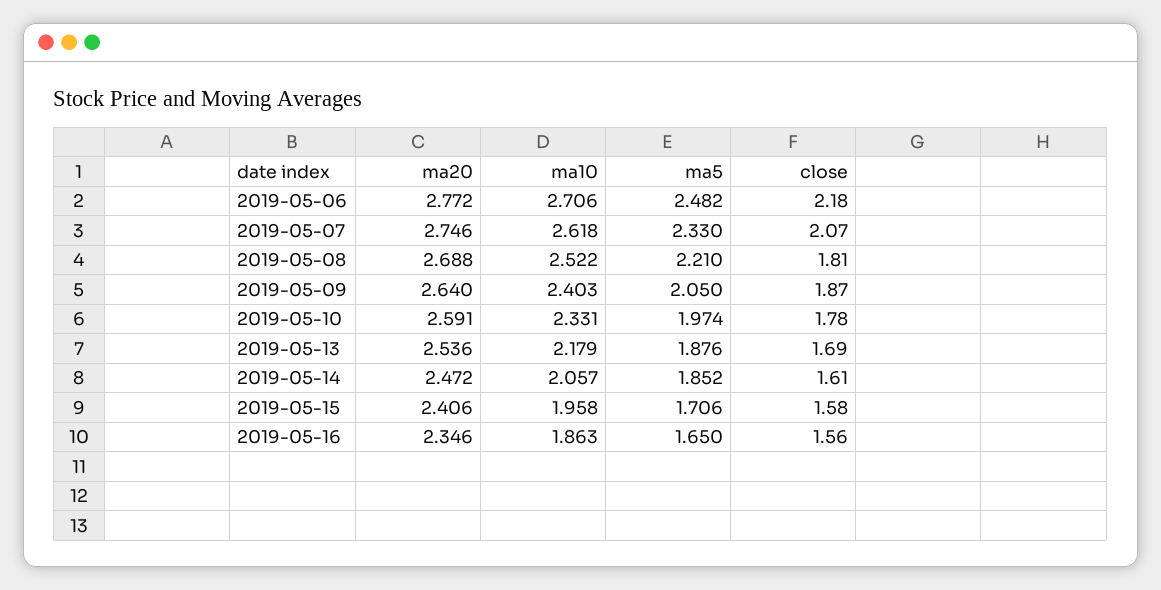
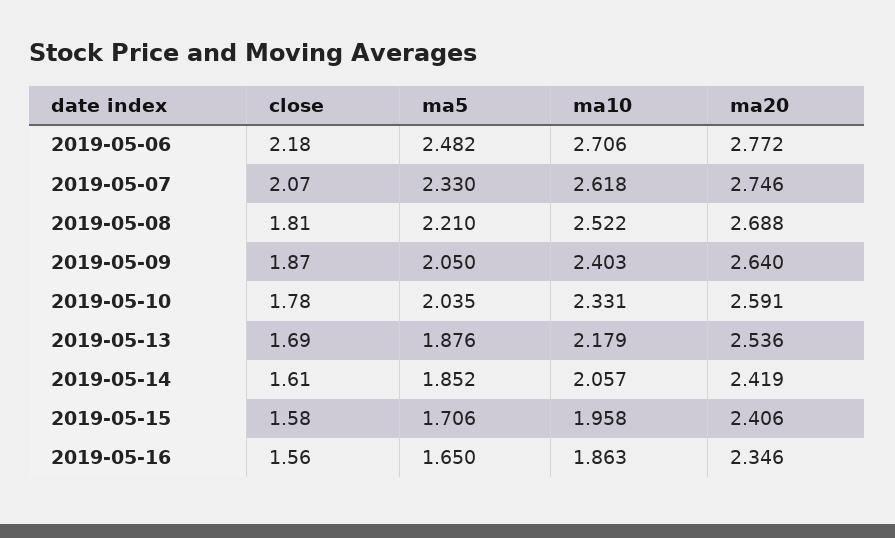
  {
    "ma20": {
      "2019-05-06": 2.772,
      "2019-05-07": 2.746,
      "2019-05-08": 2.688,
      "2019-05-09": 2.64,
      "2019-05-10": 2.591,
      "2019-05-13": 2.536,
-     "2019-05-14": 2.472,
+     "2019-05-14": 2.419,
      "2019-05-15": 2.406,
      "2019-05-16": 2.346
    },
    "ma10": {
      "2019-05-06": 2.706,
      "2019-05-07": 2.618,
      "2019-05-08": 2.522,
      "2019-05-09": 2.403,
      "2019-05-10": 2.331,
      "2019-05-13": 2.179,
      "2019-05-14": 2.057,
      "2019-05-15": 1.958,
      "2019-05-16": 1.863
    },
    "ma5": {
      "2019-05-06": 2.482,
      "2019-05-07": 2.33,
      "2019-05-08": 2.21,
      "2019-05-09": 2.05,
-     "2019-05-10": 1.974,
+     "2019-05-10": 2.035,
      "2019-05-13": 1.876,
      "2019-05-14": 1.852,
      "2019-05-15": 1.706,
      "2019-05-16": 1.65
    },
    "close": {
      "2019-05-06": 2.18,
      "2019-05-07": 2.07,
      "2019-05-08": 1.81,
      "2019-05-09": 1.87,
      "2019-05-10": 1.78,
      "2019-05-13": 1.69,
      "2019-05-14": 1.61,
      "2019-05-15": 1.58,
      "2019-05-16": 1.56
    }
  }

